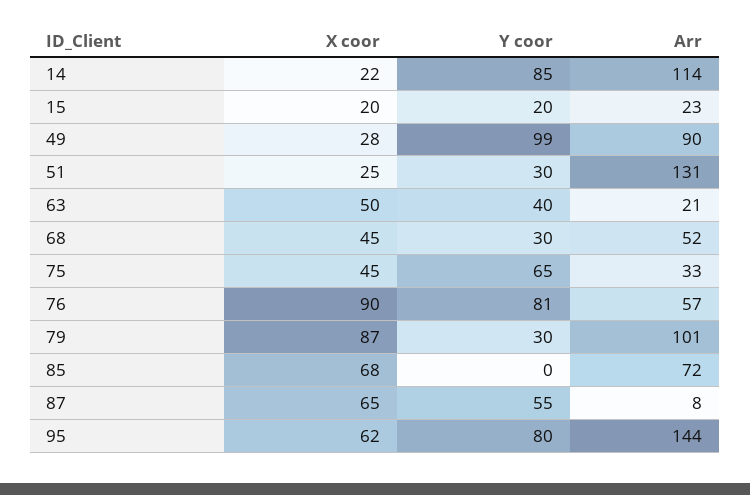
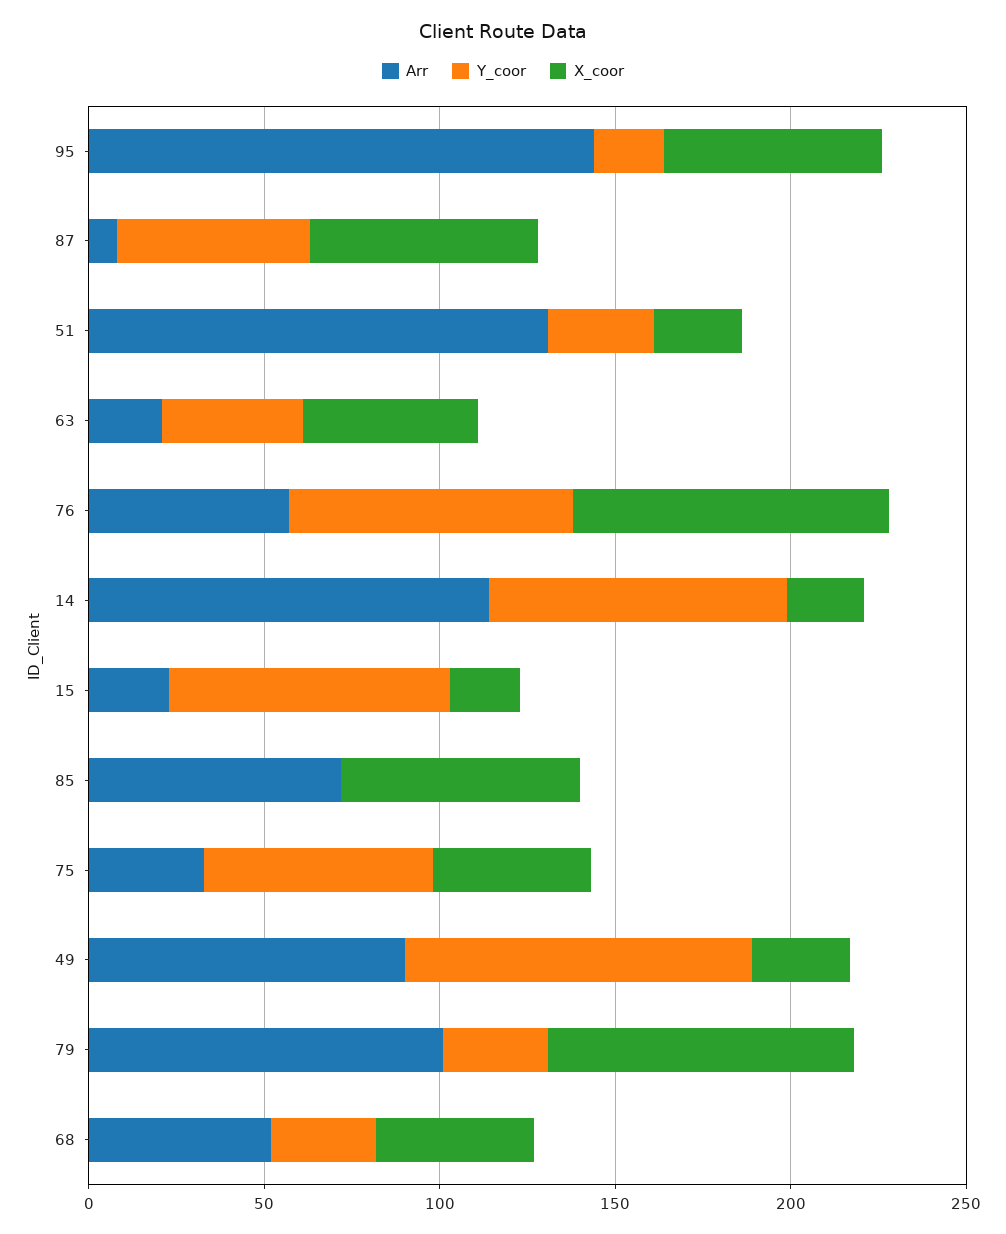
  {
    "X coor": {
      "14": 22,
      "15": 20,
      "49": 28,
      "51": 25,
      "63": 50,
      "68": 45,
      "75": 45,
      "76": 90,
      "79": 87,
      "85": 68,
      "87": 65,
      "95": 62
    },
    "Y coor": {
      "14": 85,
-     "15": 20,
+     "15": 80,
      "49": 99,
      "51": 30,
      "63": 40,
      "68": 30,
      "75": 65,
      "76": 81,
      "79": 30,
      "85": 0,
      "87": 55,
-     "95": 80
+     "95": 20
    },
    "Arr": {
      "14": 114,
      "15": 23,
      "49": 90,
      "51": 131,
      "63": 21,
      "68": 52,
      "75": 33,
      "76": 57,
      "79": 101,
      "85": 72,
      "87": 8,
      "95": 144
    }
  }

